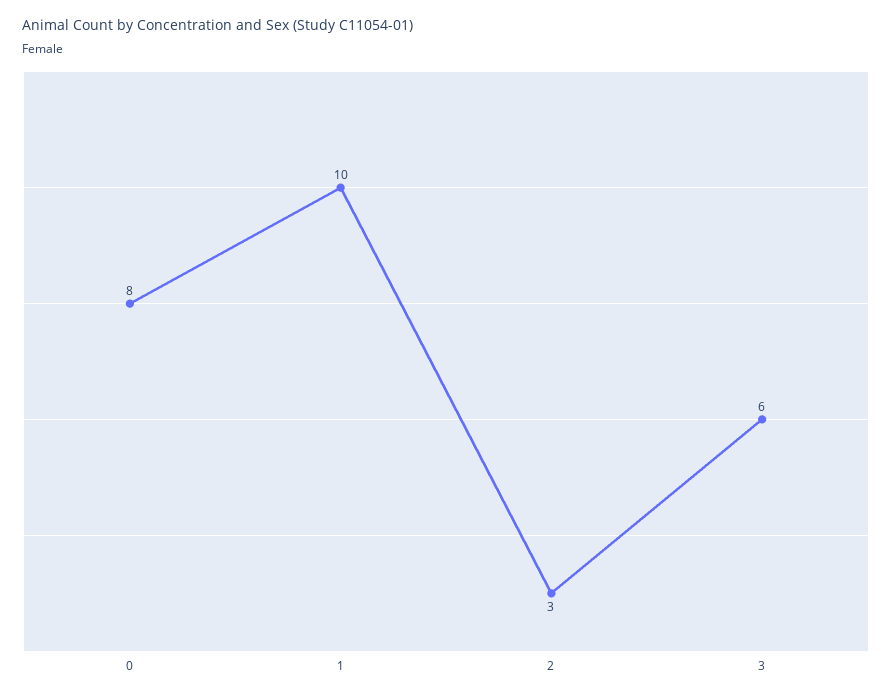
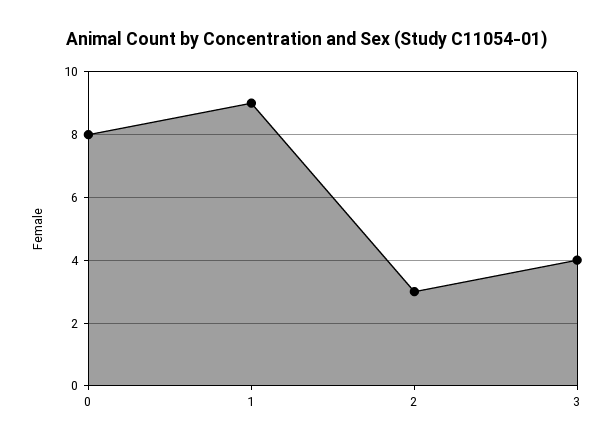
  {
    "0": 8,
-   "1": 10,
+   "1": 9,
    "2": 3,
-   "3": 6
+   "3": 4
  }

